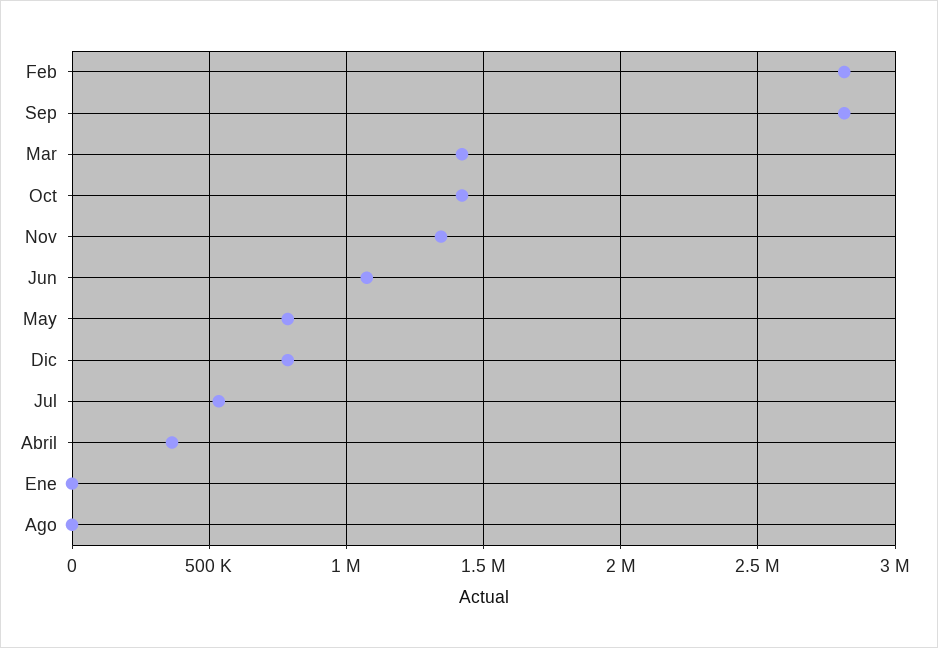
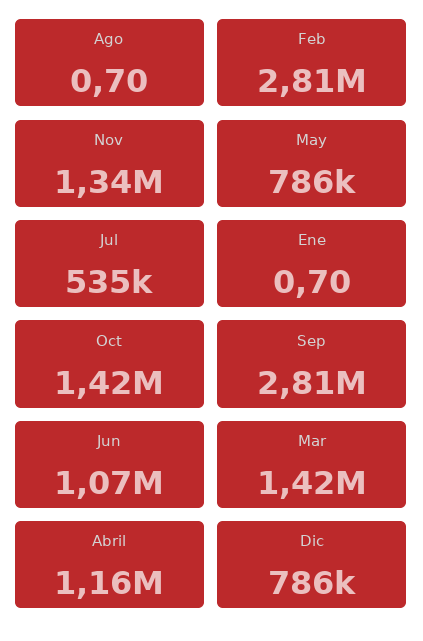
  {
    "Feb": 2810000,
    "Sep": 2810000,
    "Mar": 1420000,
    "Oct": 1420000,
    "Nov": 1340000,
    "Jun": 1070000,
    "May": 786000,
    "Dic": 786000,
    "Jul": 535000,
-   "Abril": 350000,
+   "Abril": 1160000,
    "Ene": 0.7,
    "Ago": 0.7
  }

